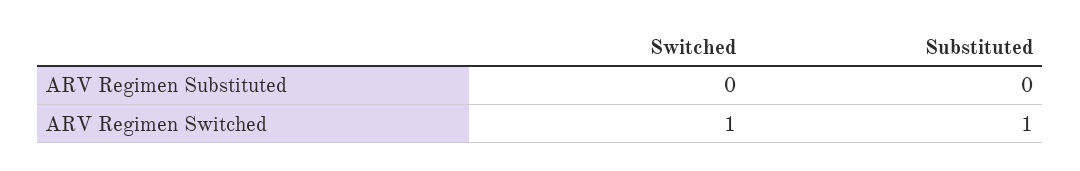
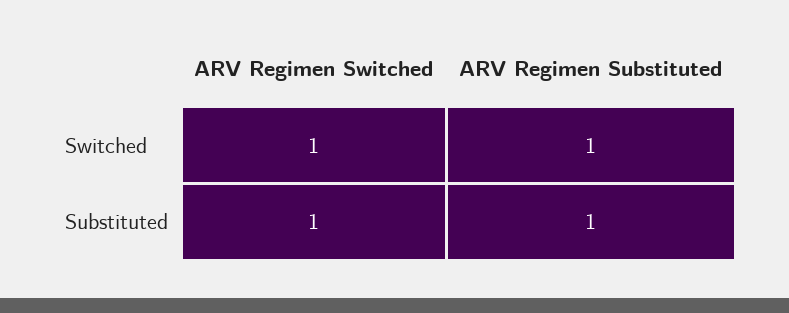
  {
    "Switched": {
-     "ARV Regimen Substituted": 0,
+     "ARV Regimen Substituted": 1,
      "ARV Regimen Switched": 1
    },
    "Substituted": {
-     "ARV Regimen Substituted": 0,
+     "ARV Regimen Substituted": 1,
      "ARV Regimen Switched": 1
    }
  }

